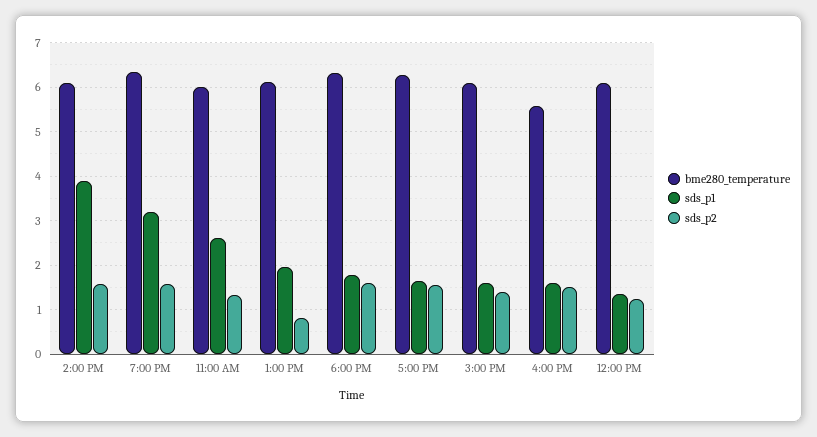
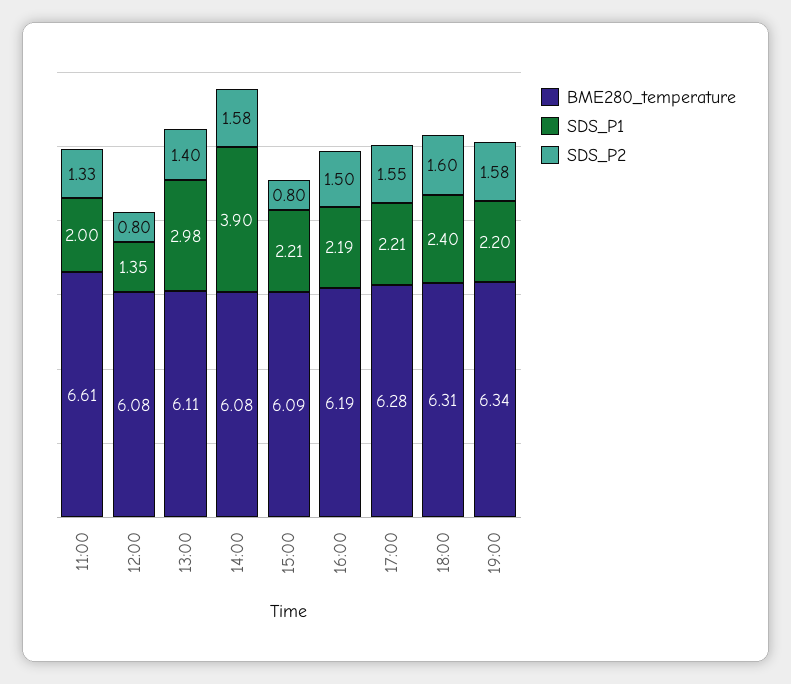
  {
    "bme280_temperature": {
      "2:00 PM": 6.08,
      "7:00 PM": 6.34,
-     "11:00 AM": 6,
+     "11:00 AM": 6.61,
      "1:00 PM": 6.11,
      "6:00 PM": 6.31,
      "5:00 PM": 6.28,
      "3:00 PM": 6.09,
-     "4:00 PM": 5.6,
+     "4:00 PM": 6.19,
      "12:00 PM": 6.08
    },
    "sds_p1": {
      "2:00 PM": 3.9,
-     "7:00 PM": 3.2,
+     "7:00 PM": 2.2,
-     "11:00 AM": 2.6,
+     "11:00 AM": 2,
-     "1:00 PM": 2,
+     "1:00 PM": 2.98,
-     "6:00 PM": 1.8,
+     "6:00 PM": 2.4,
-     "5:00 PM": 1.6,
+     "5:00 PM": 2.21,
-     "3:00 PM": 1.6,
+     "3:00 PM": 2.21,
-     "4:00 PM": 1.6,
+     "4:00 PM": 2.19,
      "12:00 PM": 1.35
    },
    "sds_p2": {
      "2:00 PM": 1.58,
      "7:00 PM": 1.58,
      "11:00 AM": 1.33,
-     "1:00 PM": 0.8,
+     "1:00 PM": 1.4,
      "6:00 PM": 1.6,
      "5:00 PM": 1.55,
-     "3:00 PM": 1.4,
+     "3:00 PM": 0.8,
      "4:00 PM": 1.5,
-     "12:00 PM": 1.2
+     "12:00 PM": 0.8
    }
  }

